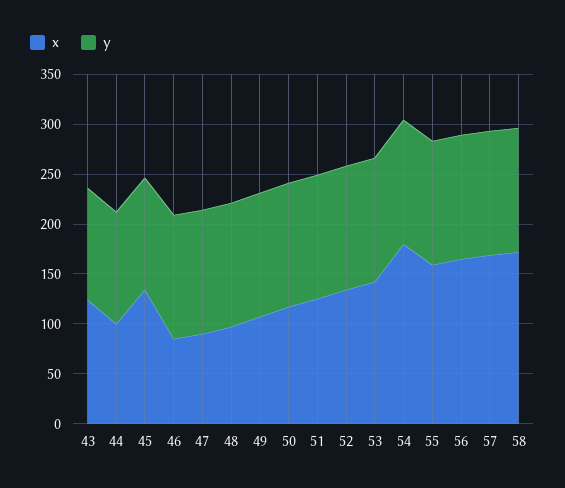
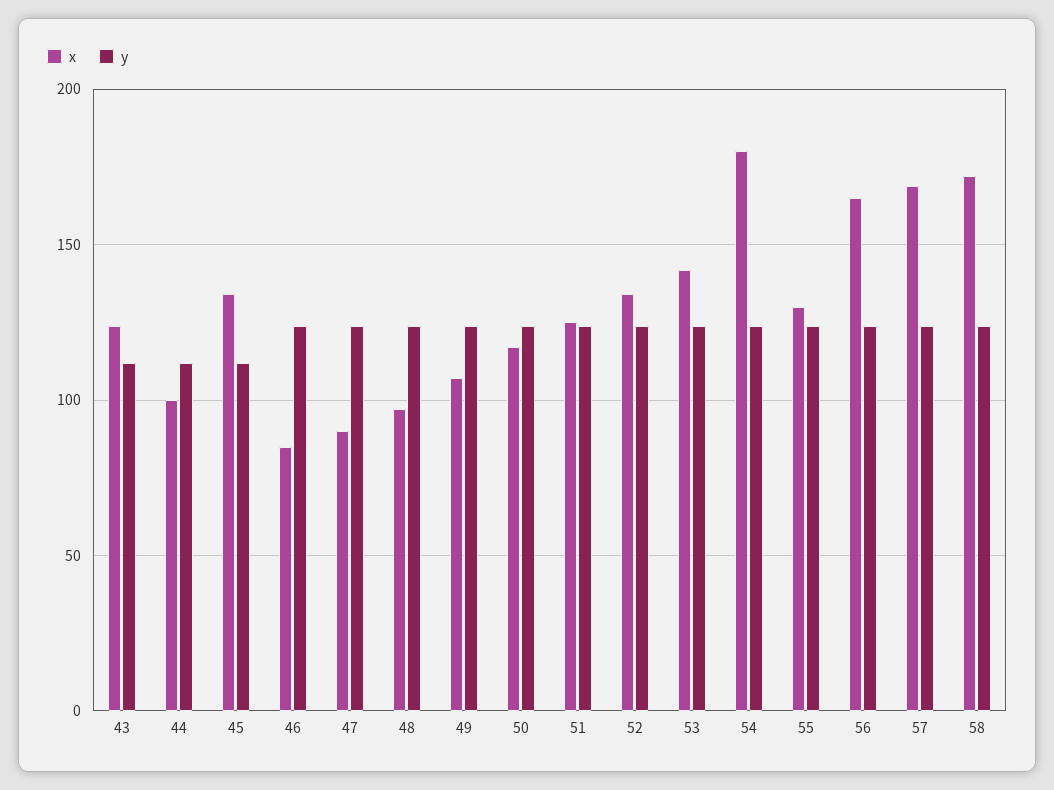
  {
    "x": {
      "43": 125,
      "44": 100,
      "45": 135,
      "46": 85,
      "47": 90,
      "48": 95,
      "49": 105,
      "50": 115,
      "51": 125,
      "52": 135,
      "53": 140,
      "54": 180,
-     "55": 160,
+     "55": 130,
      "56": 165,
      "57": 170,
      "58": 170
    },
    "y": {
      "43": 110,
      "44": 110,
      "45": 110,
      "46": 125,
      "47": 125,
      "48": 125,
      "49": 125,
      "50": 125,
      "51": 125,
      "52": 125,
      "53": 125,
      "54": 125,
      "55": 125,
      "56": 125,
      "57": 125,
      "58": 125
    }
  }

